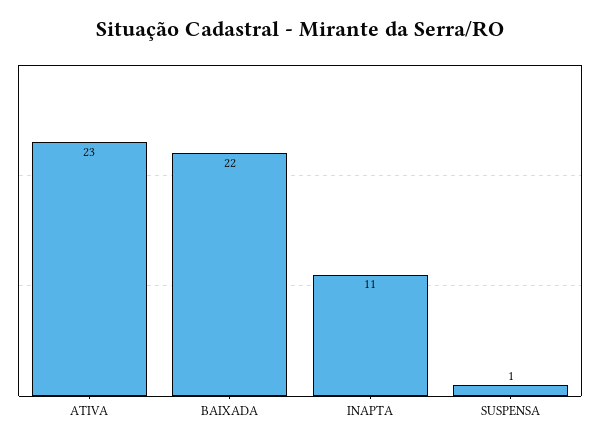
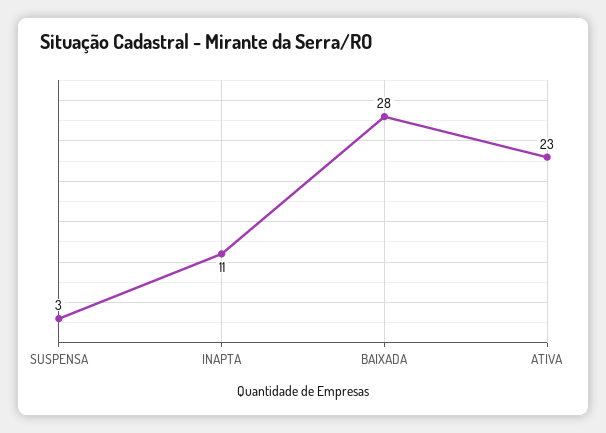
  {
    "ATIVA": 23,
-   "BAIXADA": 22,
+   "BAIXADA": 28,
    "INAPTA": 11,
-   "SUSPENSA": 1
+   "SUSPENSA": 3
  }

